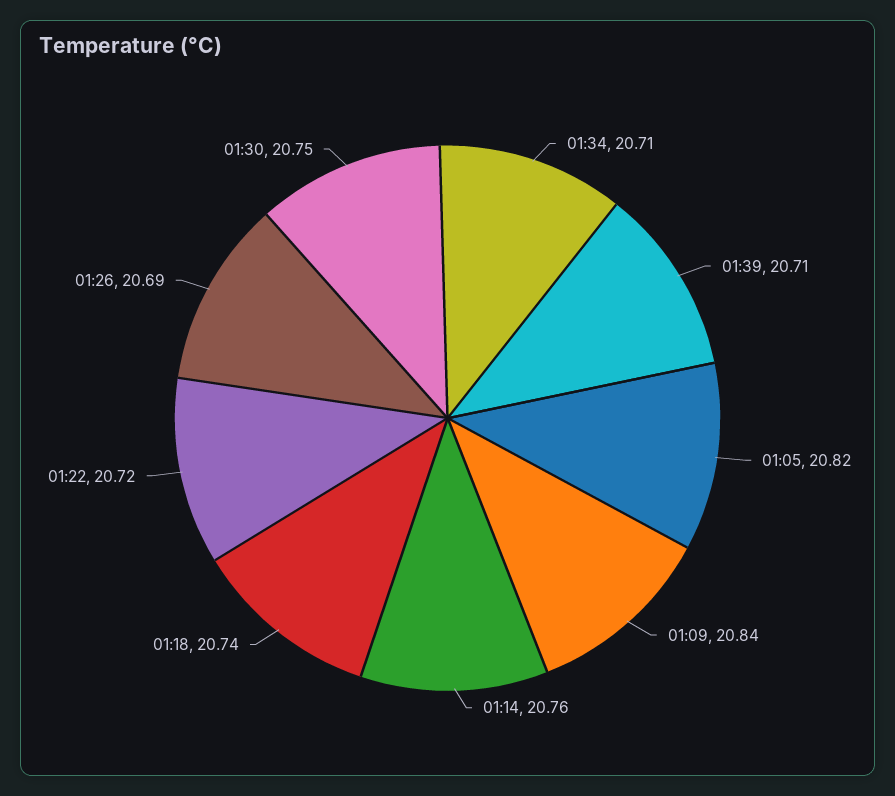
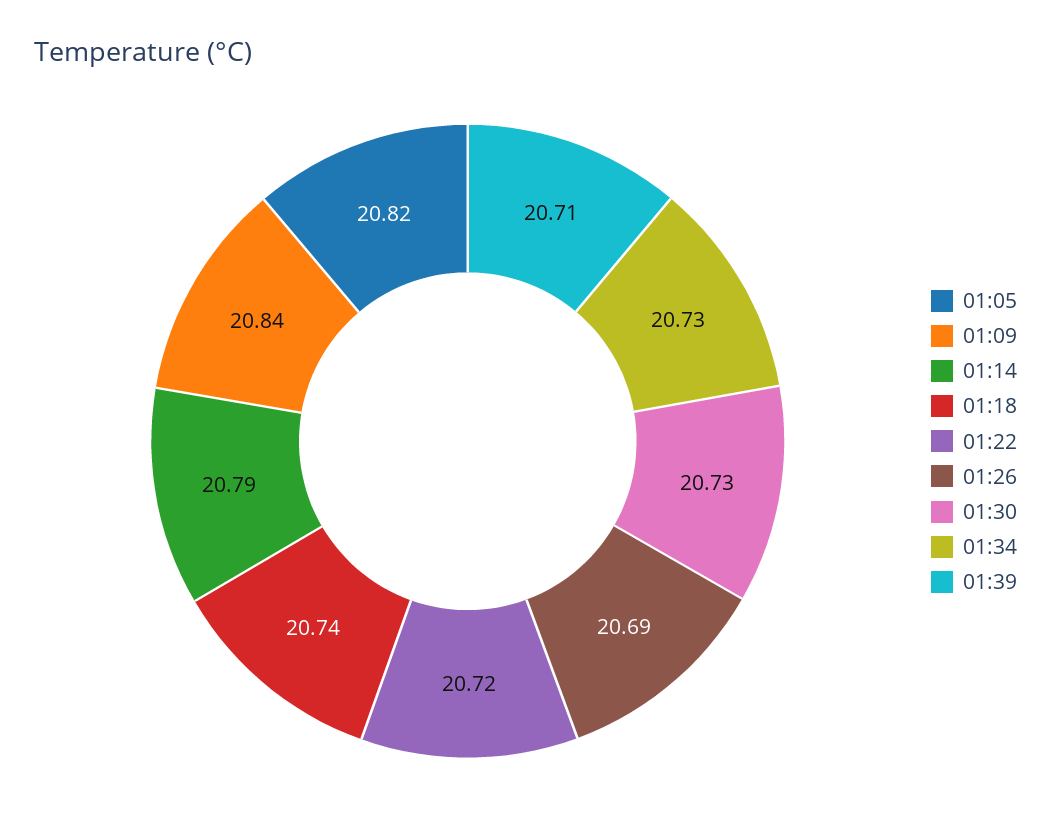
  {
-   "01:34": 20.71,
+   "01:34": 20.73,
    "01:39": 20.71,
    "01:05": 20.82,
    "01:09": 20.84,
-   "01:14": 20.76,
+   "01:14": 20.79,
    "01:18": 20.74,
    "01:22": 20.72,
    "01:26": 20.69,
-   "01:30": 20.75
+   "01:30": 20.73
  }

